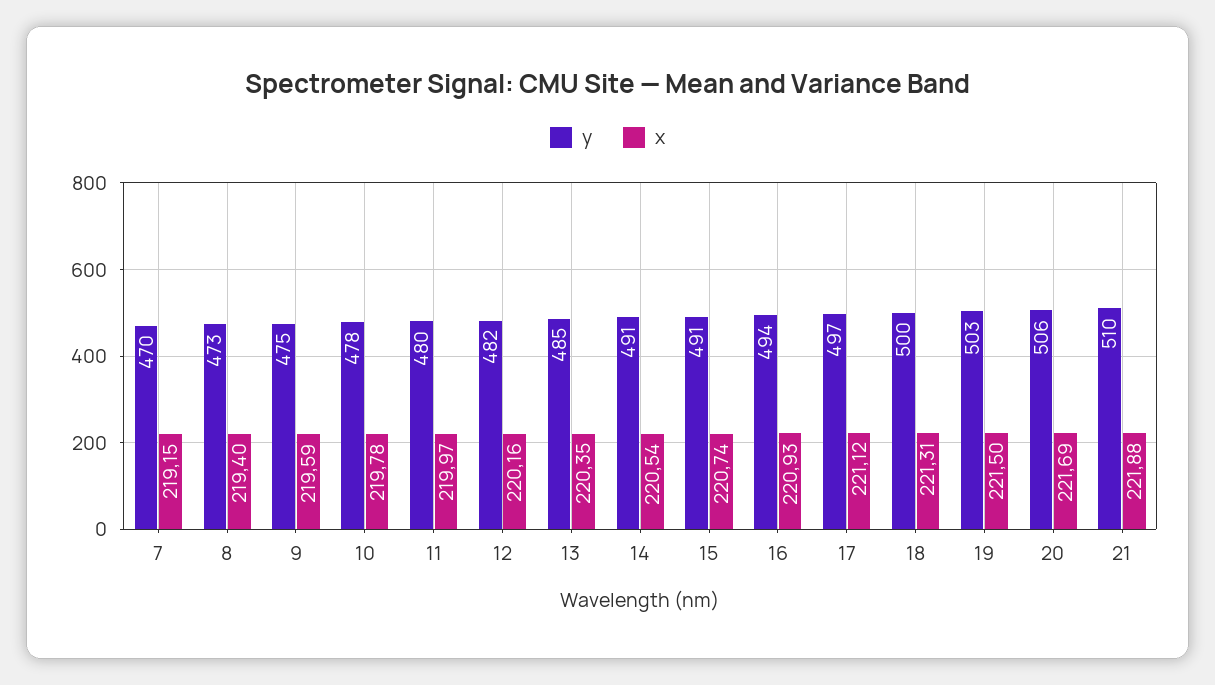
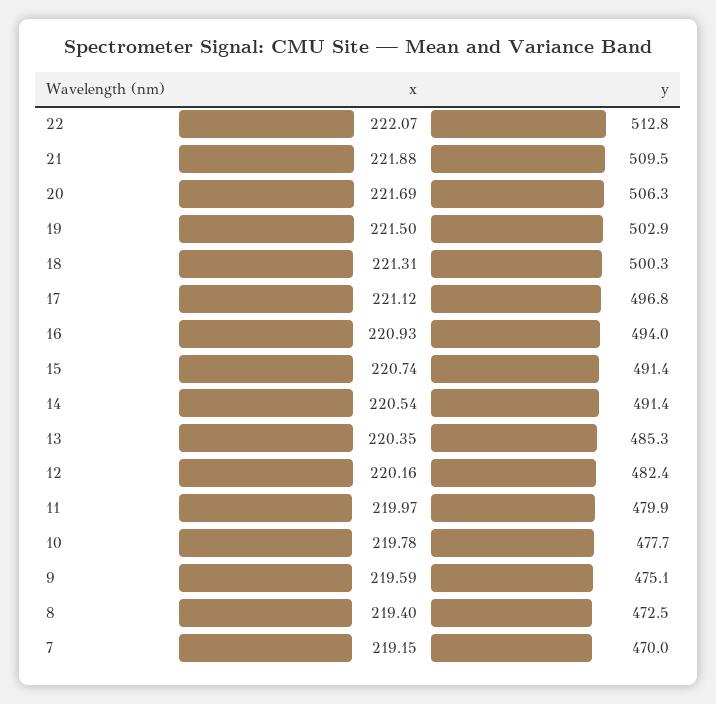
  {
    "y": {
      "7": 470,
      "8": 472.5,
      "9": 475.1,
      "10": 477.7,
      "11": 479.9,
      "12": 482.4,
      "13": 485.3,
      "14": 491.4,
      "15": 491.4,
      "16": 494,
      "17": 496.8,
      "18": 500.3,
      "19": 502.9,
      "20": 506.3,
-     "21": 509.5
+     "21": 509.5,
+     "22": 512.8
    },
    "x": {
      "7": 219.15,
      "8": 219.4,
      "9": 219.59,
      "10": 219.78,
      "11": 219.97,
      "12": 220.16,
      "13": 220.35,
      "14": 220.54,
      "15": 220.74,
      "16": 220.93,
      "17": 221.12,
      "18": 221.31,
      "19": 221.5,
      "20": 221.69,
-     "21": 221.88
+     "21": 221.88,
+     "22": 222.07
    }
  }

